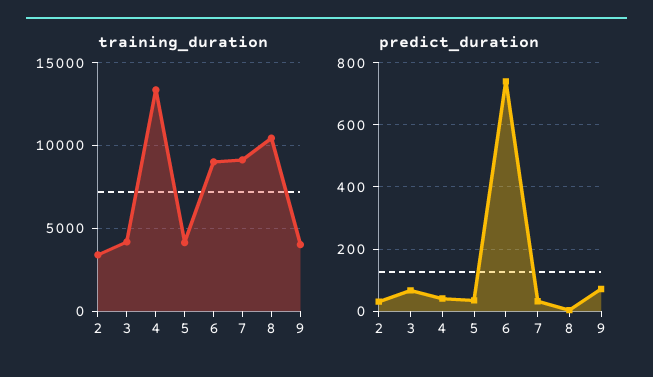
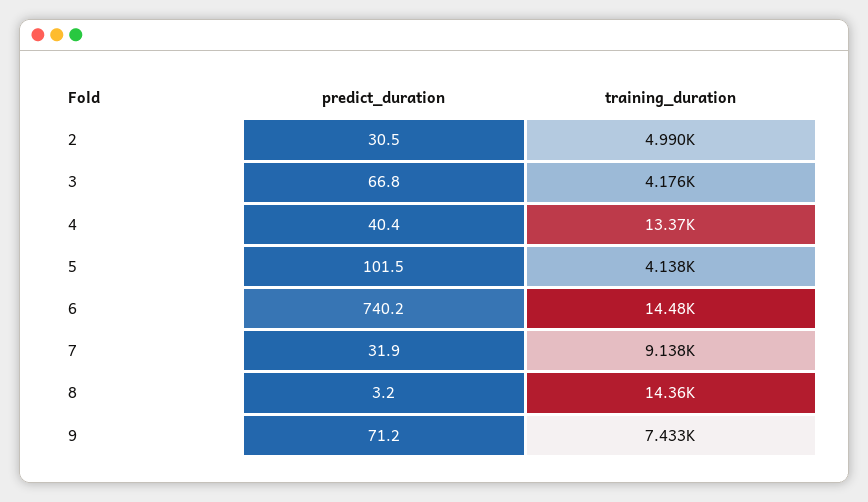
  {
    "training_duration": {
-     "2": 3500,
+     "2": 4990,
      "3": 4176,
      "4": 13370,
      "5": 4138,
-     "6": 9000,
+     "6": 14480,
      "7": 9138,
-     "8": 10500,
+     "8": 14360,
-     "9": 4000
+     "9": 7433
    },
    "predict_duration": {
      "2": 30.5,
      "3": 66.8,
      "4": 40.4,
-     "5": 40,
+     "5": 101.5,
      "6": 740.2,
      "7": 31.9,
      "8": 3.2,
      "9": 71.2
    }
  }

